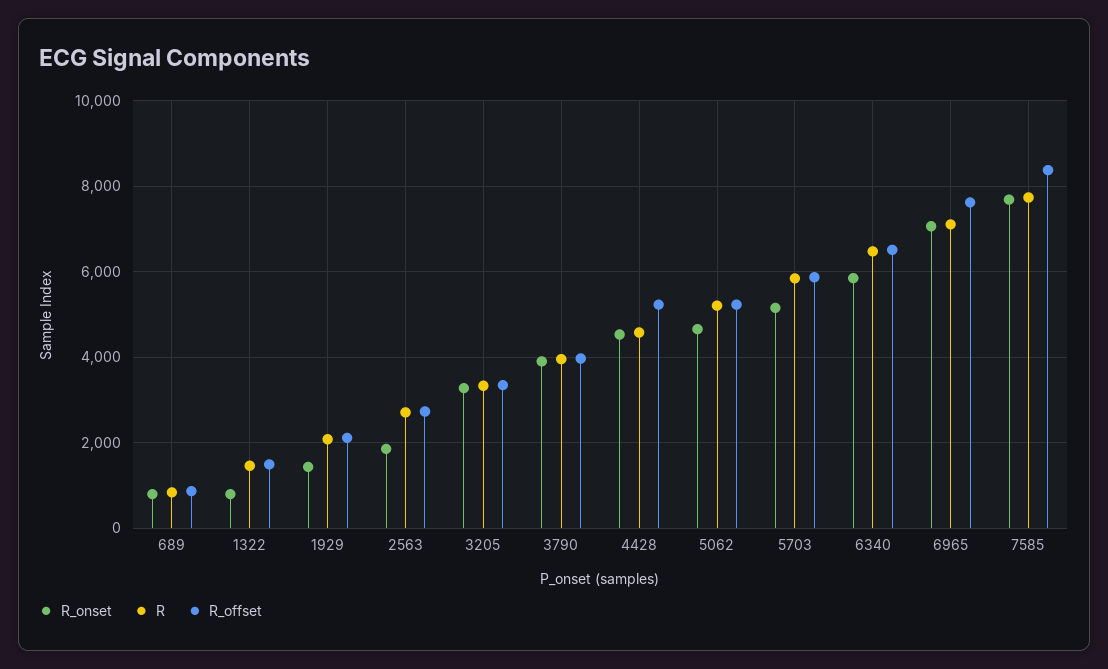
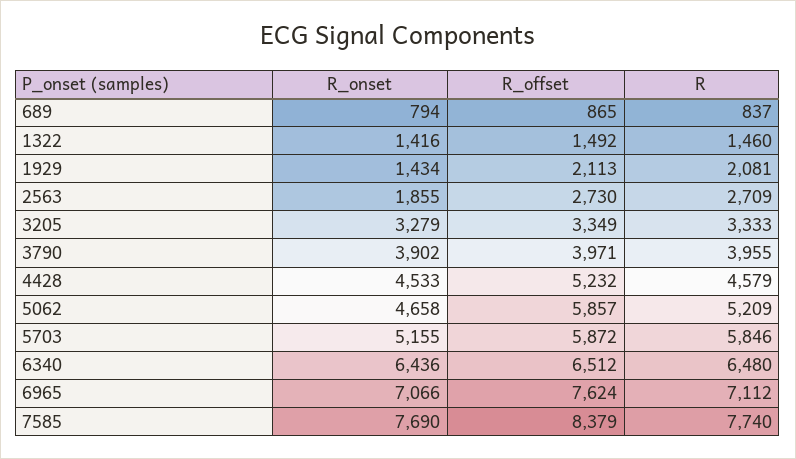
  {
    "R_onset": {
      "689": 794,
-     "1322": 800,
+     "1322": 1416,
      "1929": 1434,
      "2563": 1855,
      "3205": 3279,
      "3790": 3902,
      "4428": 4533,
      "5062": 4658,
      "5703": 5155,
-     "6340": 5800,
+     "6340": 6436,
      "6965": 7066,
      "7585": 7690
    },
    "R": {
      "689": 837,
      "1322": 1460,
      "1929": 2081,
      "2563": 2709,
      "3205": 3333,
      "3790": 3955,
      "4428": 4579,
      "5062": 5209,
      "5703": 5846,
      "6340": 6480,
      "6965": 7112,
      "7585": 7740
    },
    "R_offset": {
      "689": 865,
      "1322": 1492,
      "1929": 2113,
      "2563": 2730,
      "3205": 3349,
      "3790": 3971,
      "4428": 5232,
-     "5062": 5200,
+     "5062": 5857,
      "5703": 5872,
      "6340": 6512,
      "6965": 7624,
      "7585": 8379
    }
  }

